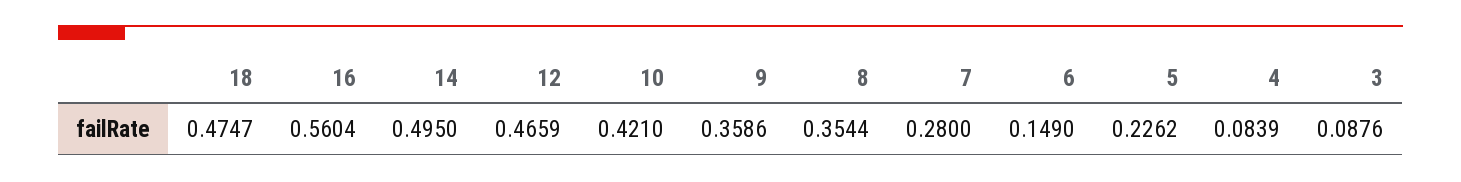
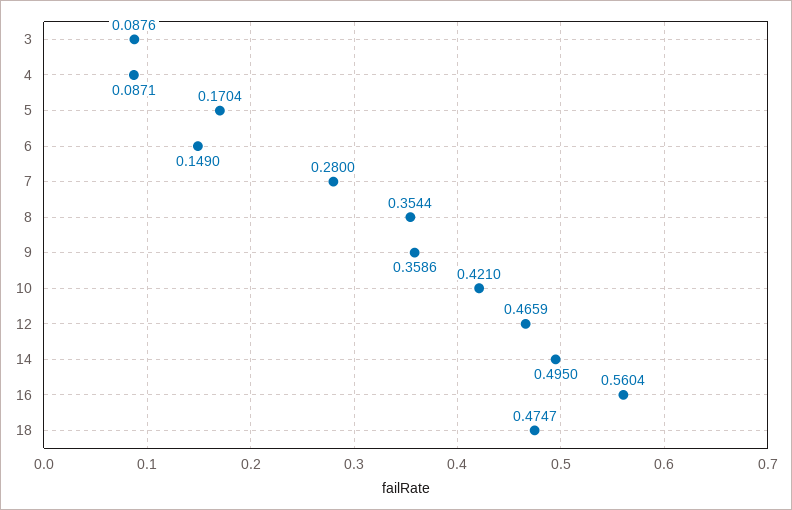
  {
    "18": 0.4747,
    "16": 0.5604,
    "14": 0.495,
    "12": 0.4659,
    "10": 0.421,
    "9": 0.3586,
    "8": 0.3544,
    "7": 0.28,
    "6": 0.149,
-   "5": 0.2262,
+   "5": 0.1704,
-   "4": 0.0839,
+   "4": 0.0871,
    "3": 0.0876
  }

